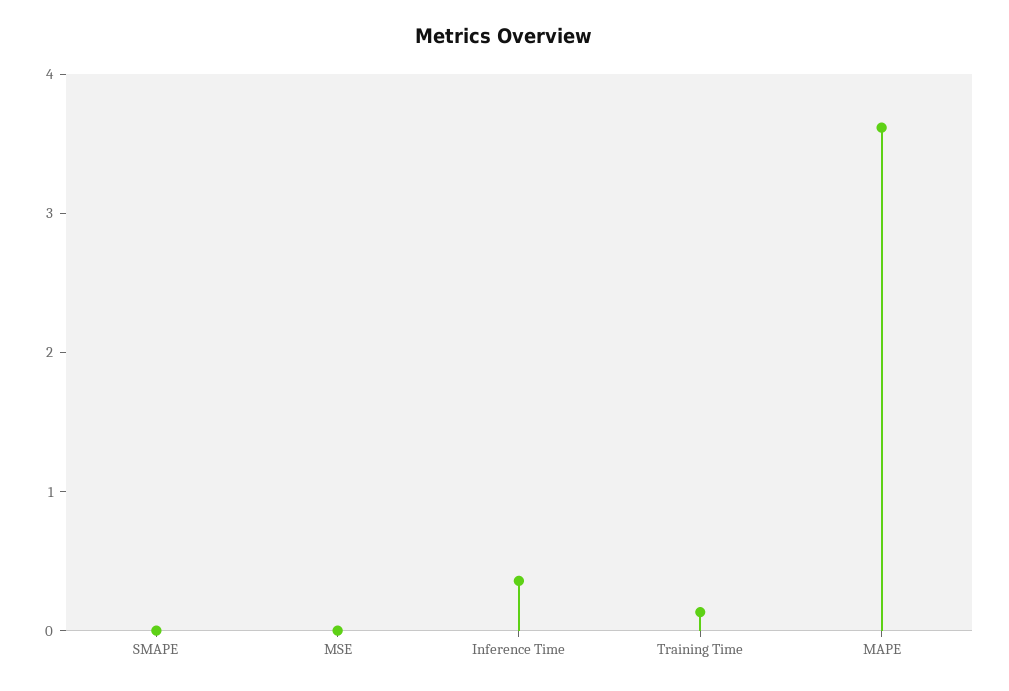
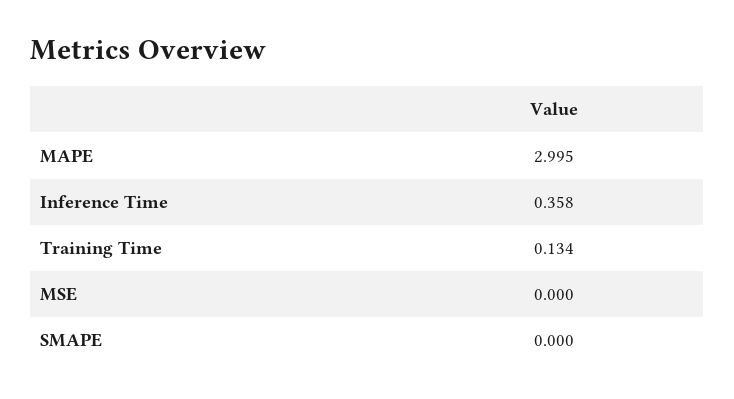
  {
    "SMAPE": 0,
    "MSE": 0,
    "Inference Time": 0.358,
    "Training Time": 0.134,
-   "MAPE": 3.6
+   "MAPE": 2.995
  }

